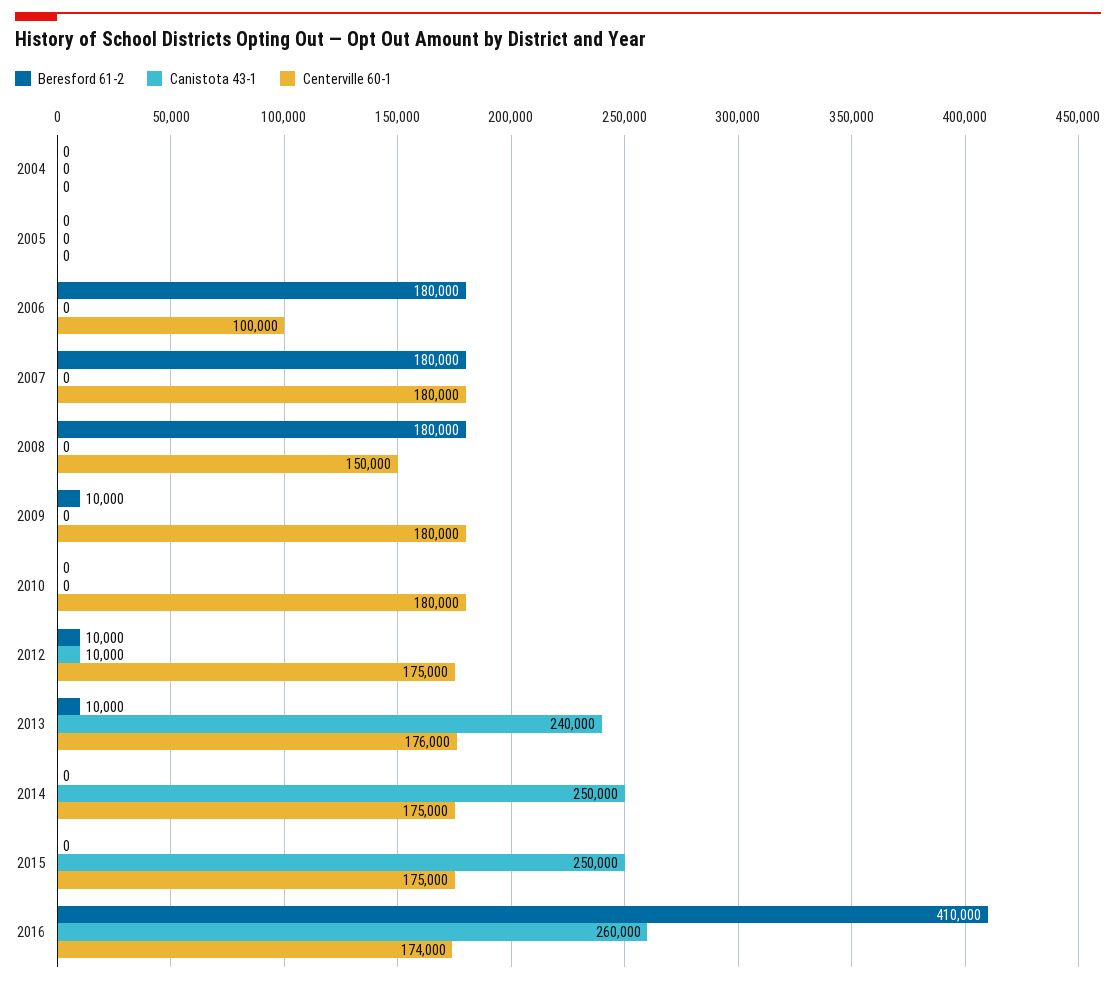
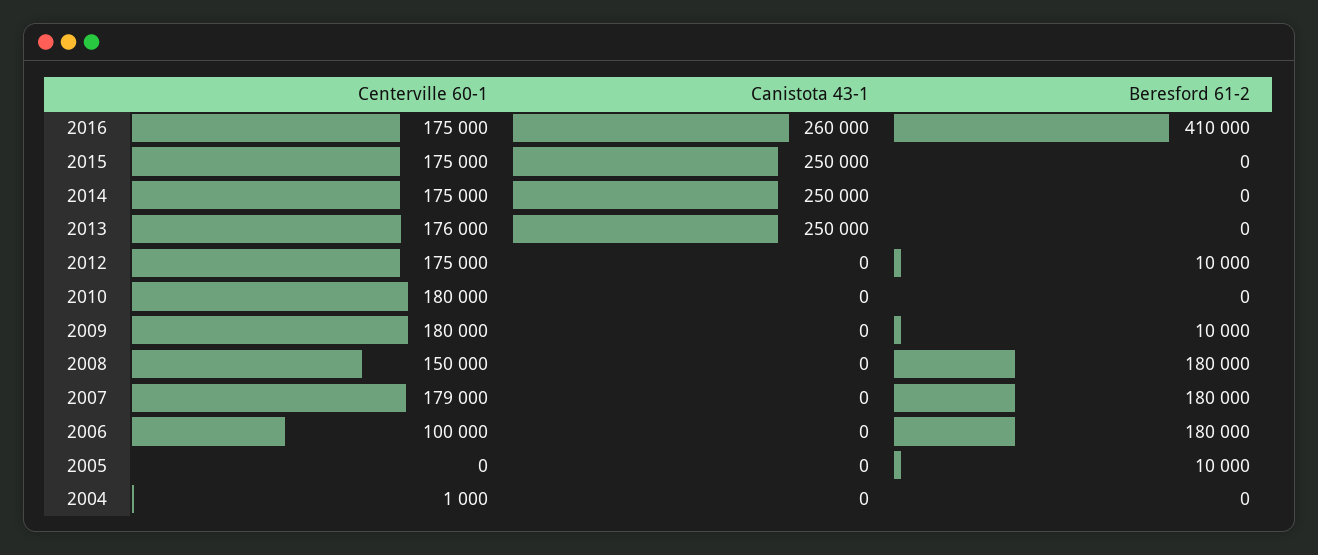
  {
    "Beresford 61-2": {
      "2004": 0,
-     "2005": 0,
+     "2005": 10000,
      "2006": 180000,
      "2007": 180000,
      "2008": 180000,
      "2009": 10000,
      "2010": 0,
      "2012": 10000,
-     "2013": 10000,
+     "2013": 0,
      "2014": 0,
      "2015": 0,
      "2016": 410000
    },
    "Canistota 43-1": {
      "2004": 0,
      "2005": 0,
      "2006": 0,
      "2007": 0,
      "2008": 0,
      "2009": 0,
      "2010": 0,
-     "2012": 10000,
+     "2012": 0,
-     "2013": 240000,
+     "2013": 250000,
      "2014": 250000,
      "2015": 250000,
      "2016": 260000
    },
    "Centerville 60-1": {
-     "2004": 0,
+     "2004": 1000,
      "2005": 0,
      "2006": 100000,
-     "2007": 180000,
+     "2007": 179000,
      "2008": 150000,
      "2009": 180000,
      "2010": 180000,
      "2012": 175000,
      "2013": 176000,
      "2014": 175000,
      "2015": 175000,
-     "2016": 174000
+     "2016": 175000
    }
  }

